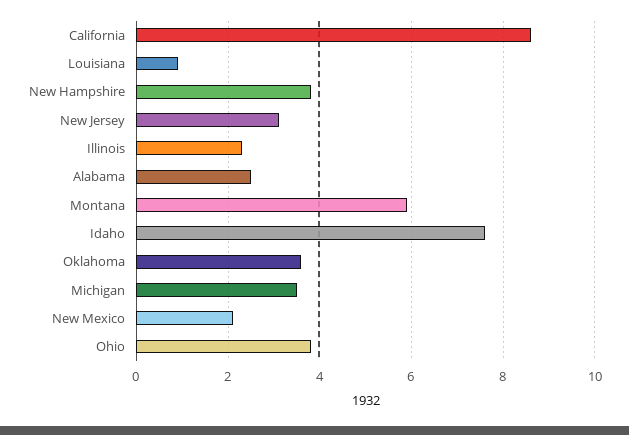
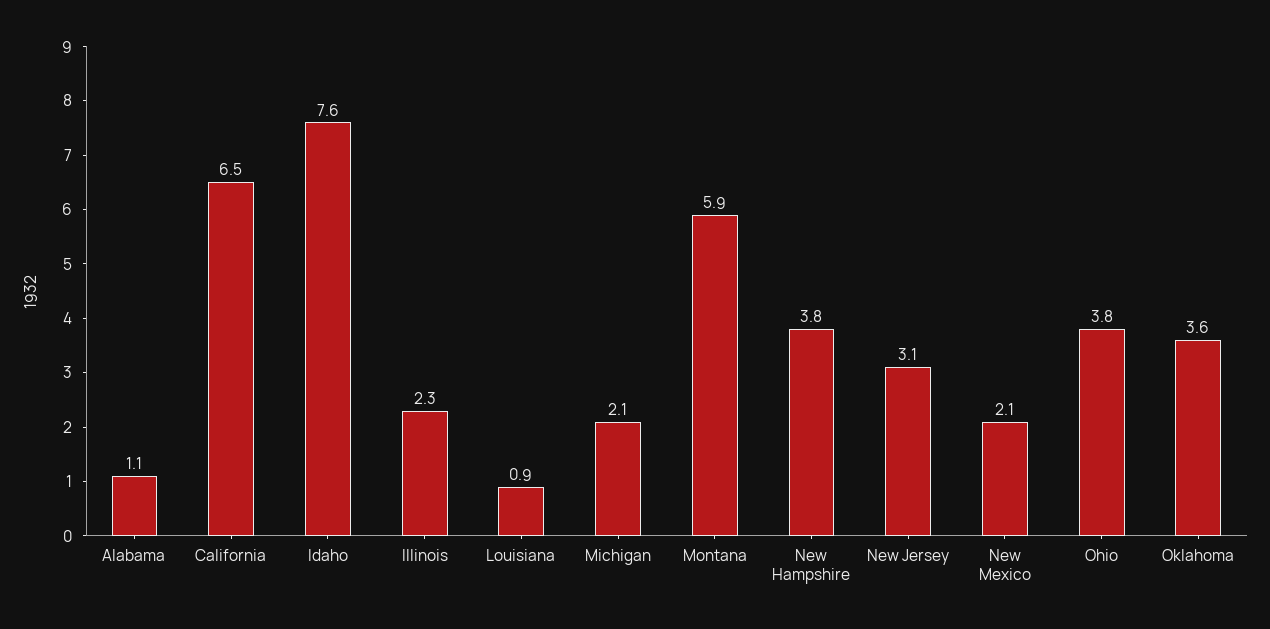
  {
-   "California": 8.5,
+   "California": 6.5,
    "Louisiana": 0.9,
    "New Hampshire": 3.8,
    "New Jersey": 3.1,
    "Illinois": 2.3,
-   "Alabama": 2.5,
+   "Alabama": 1.1,
    "Montana": 5.9,
    "Idaho": 7.6,
    "Oklahoma": 3.6,
-   "Michigan": 3.5,
+   "Michigan": 2.1,
    "New Mexico": 2.1,
    "Ohio": 3.8
  }

